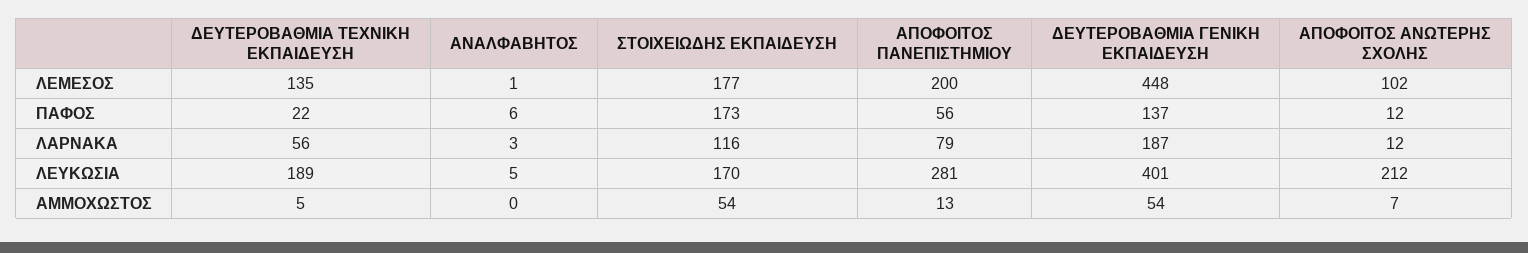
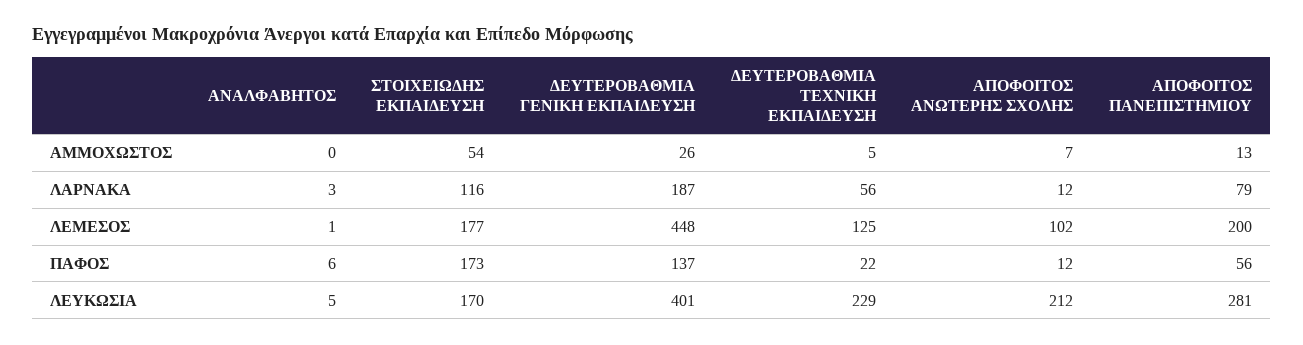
  {
    "ΔΕΥΤΕΡΟΒΑΘΜΙΑ ΤΕΧΝΙΚΗ ΕΚΠΑΙΔΕΥΣΗ": {
-     "ΛΕΜΕΣΟΣ": 135,
+     "ΛΕΜΕΣΟΣ": 125,
      "ΠΑΦΟΣ": 22,
      "ΛΑΡΝΑΚΑ": 56,
-     "ΛΕΥΚΩΣΙΑ": 189,
+     "ΛΕΥΚΩΣΙΑ": 229,
      "ΑΜΜΟΧΩΣΤΟΣ": 5
    },
    "ΑΝΑΛΦΑΒΗΤΟΣ": {
      "ΛΕΜΕΣΟΣ": 1,
      "ΠΑΦΟΣ": 6,
      "ΛΑΡΝΑΚΑ": 3,
      "ΛΕΥΚΩΣΙΑ": 5,
      "ΑΜΜΟΧΩΣΤΟΣ": 0
    },
    "ΣΤΟΙΧΕΙΩΔΗΣ ΕΚΠΑΙΔΕΥΣΗ": {
      "ΛΕΜΕΣΟΣ": 177,
      "ΠΑΦΟΣ": 173,
      "ΛΑΡΝΑΚΑ": 116,
      "ΛΕΥΚΩΣΙΑ": 170,
      "ΑΜΜΟΧΩΣΤΟΣ": 54
    },
    "ΑΠΟΦΟΙΤΟΣ ΠΑΝΕΠΙΣΤΗΜΙΟΥ": {
      "ΛΕΜΕΣΟΣ": 200,
      "ΠΑΦΟΣ": 56,
      "ΛΑΡΝΑΚΑ": 79,
      "ΛΕΥΚΩΣΙΑ": 281,
      "ΑΜΜΟΧΩΣΤΟΣ": 13
    },
    "ΔΕΥΤΕΡΟΒΑΘΜΙΑ ΓΕΝΙΚΗ ΕΚΠΑΙΔΕΥΣΗ": {
      "ΛΕΜΕΣΟΣ": 448,
      "ΠΑΦΟΣ": 137,
      "ΛΑΡΝΑΚΑ": 187,
      "ΛΕΥΚΩΣΙΑ": 401,
-     "ΑΜΜΟΧΩΣΤΟΣ": 54
+     "ΑΜΜΟΧΩΣΤΟΣ": 26
    },
    "ΑΠΟΦΟΙΤΟΣ ΑΝΩΤΕΡΗΣ ΣΧΟΛΗΣ": {
      "ΛΕΜΕΣΟΣ": 102,
      "ΠΑΦΟΣ": 12,
      "ΛΑΡΝΑΚΑ": 12,
      "ΛΕΥΚΩΣΙΑ": 212,
      "ΑΜΜΟΧΩΣΤΟΣ": 7
    }
  }

